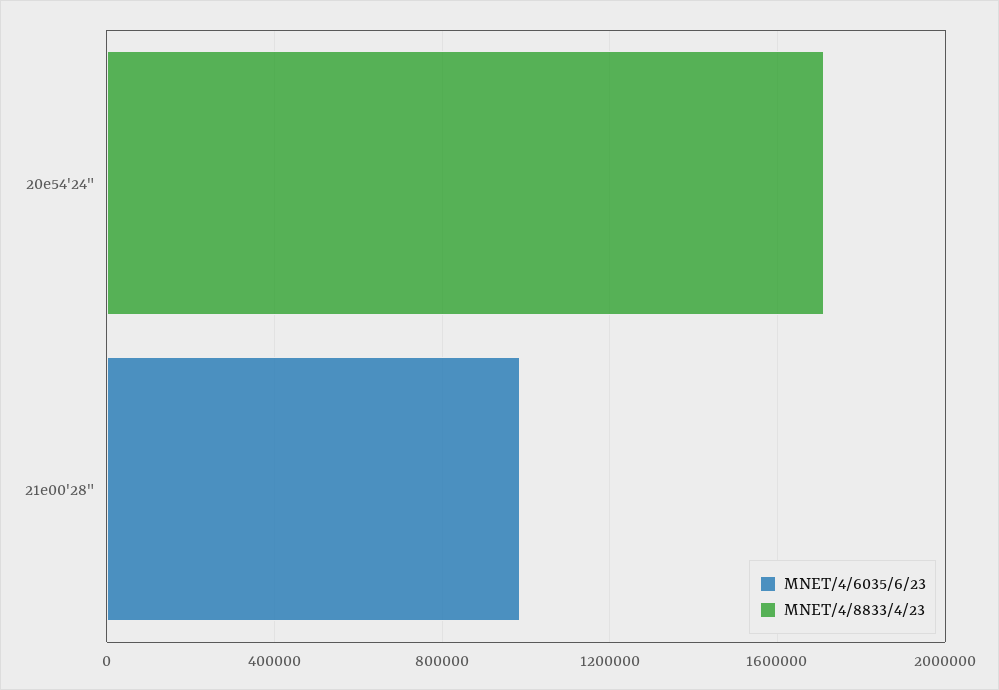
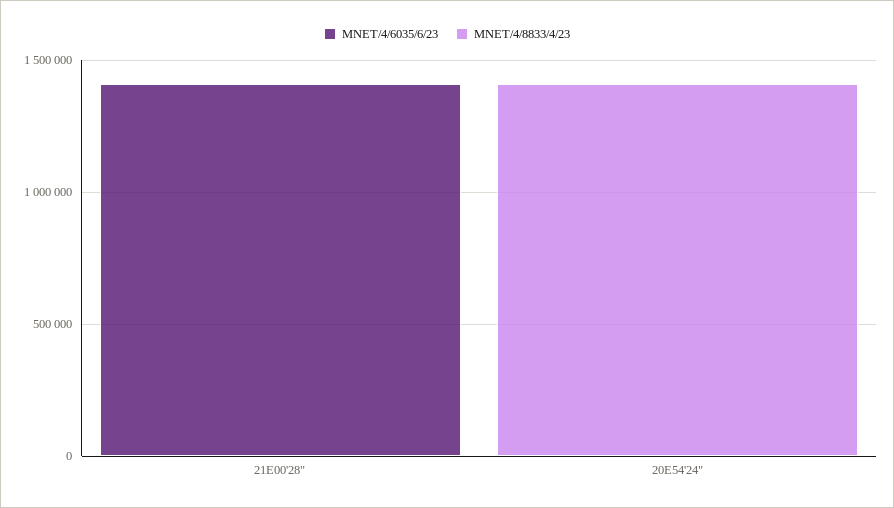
  {
    "MNET/4/6035/6/23": {
      "20e54'24\"": 0,
-     "21e00'28\"": 1000000
+     "21e00'28\"": 1400000
    },
    "MNET/4/8833/4/23": {
-     "20e54'24\"": 1700000,
+     "20e54'24\"": 1400000,
      "21e00'28\"": 0
    }
  }

